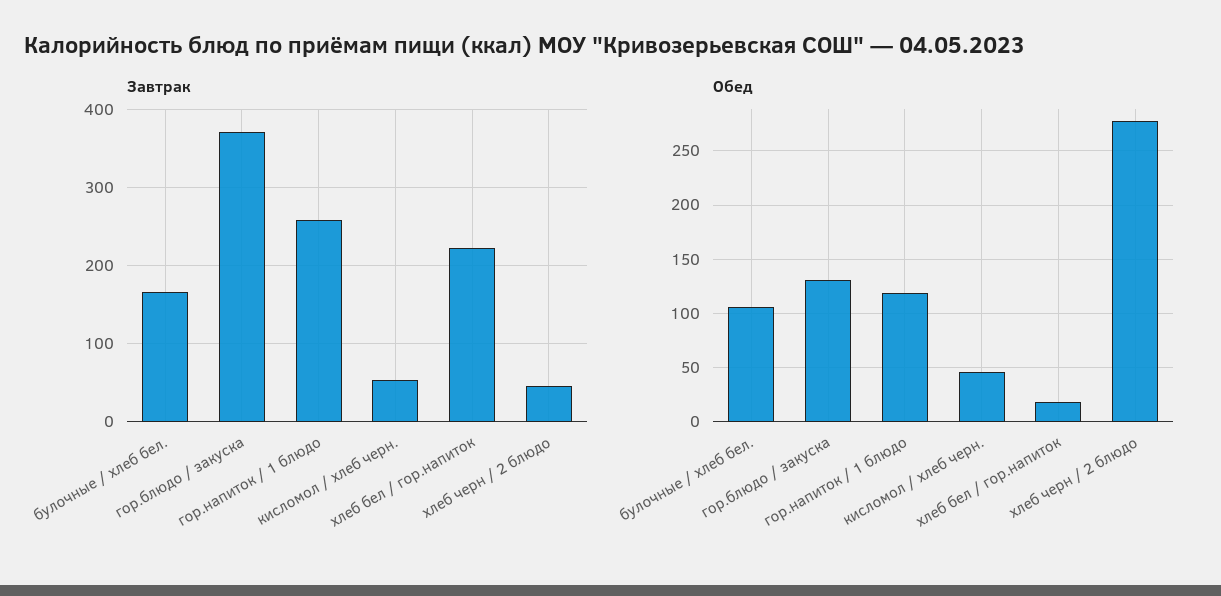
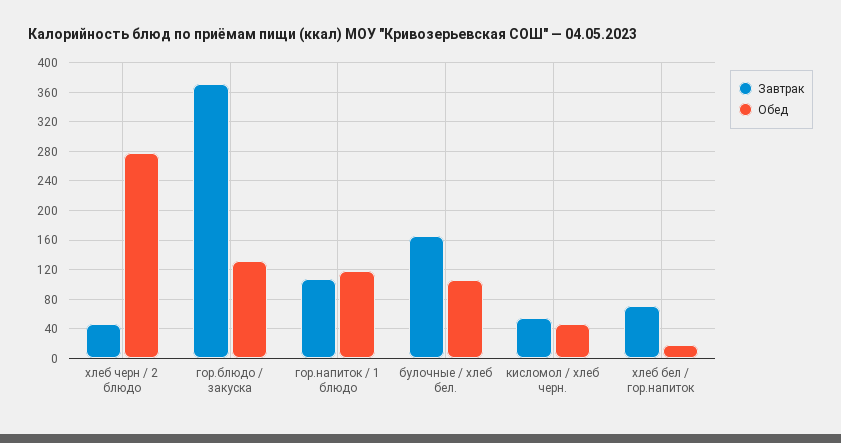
  {
    "Завтрак": {
      "булочные / хлеб бел.": 170,
      "гор.блюдо / закуска": 370,
-     "гор.напиток / 1 блюдо": 260,
+     "гор.напиток / 1 блюдо": 110,
      "кисломол / хлеб черн.": 50,
-     "хлеб бел / гор.напиток": 220,
+     "хлеб бел / гор.напиток": 70,
      "хлеб черн / 2 блюдо": 50
    },
    "Обед": {
      "булочные / хлеб бел.": 110,
      "гор.блюдо / закуска": 130,
      "гор.напиток / 1 блюдо": 120,
      "кисломол / хлеб черн.": 50,
      "хлеб бел / гор.напиток": 20,
      "хлеб черн / 2 блюдо": 280
    }
  }

